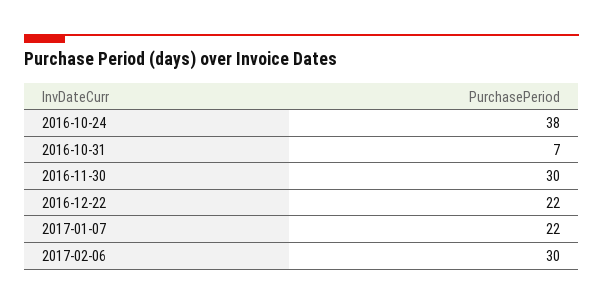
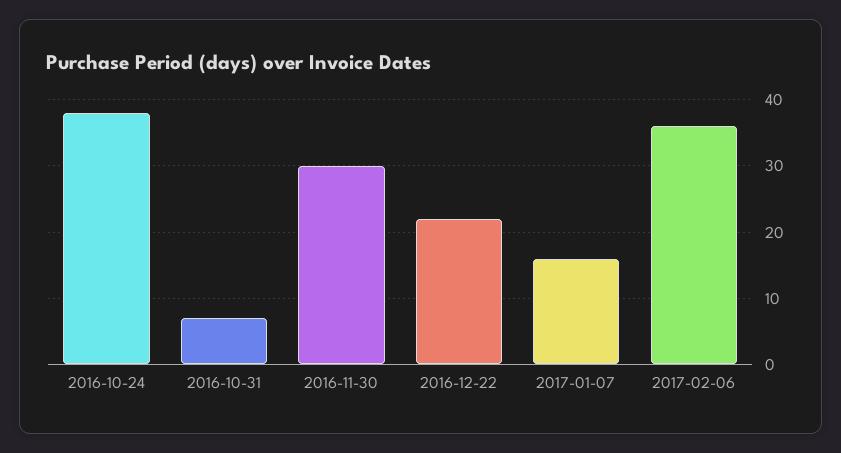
  {
    "2016-10-24": 38,
    "2016-10-31": 7,
    "2016-11-30": 30,
    "2016-12-22": 22,
-   "2017-01-07": 22,
+   "2017-01-07": 16,
-   "2017-02-06": 30
+   "2017-02-06": 36
  }

